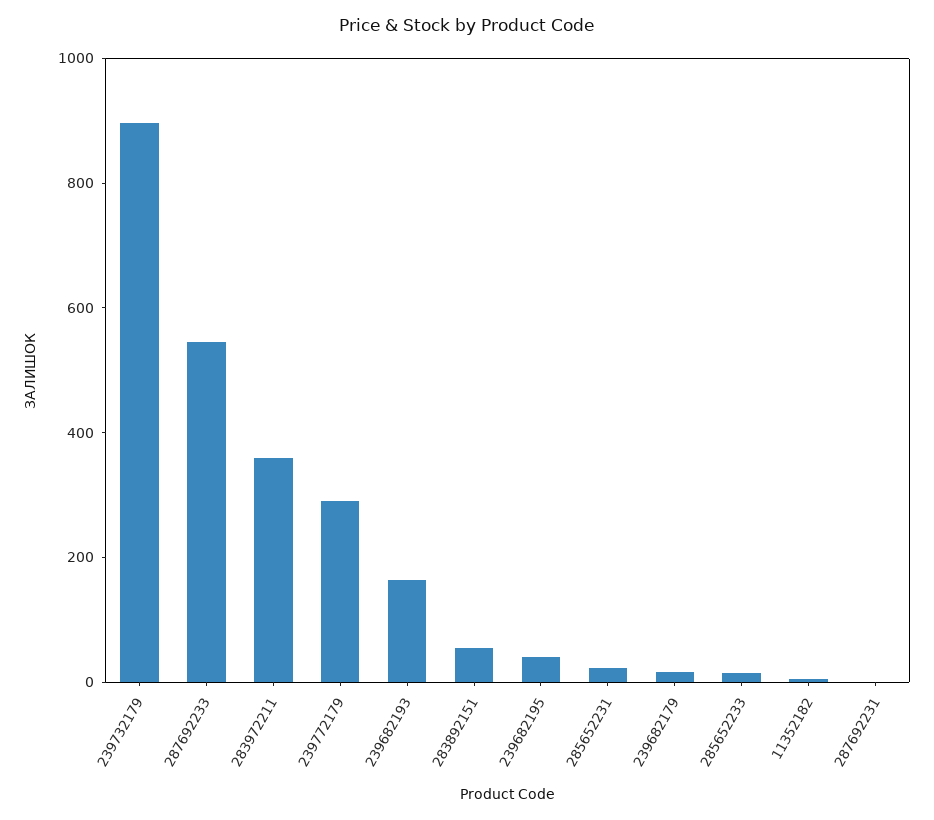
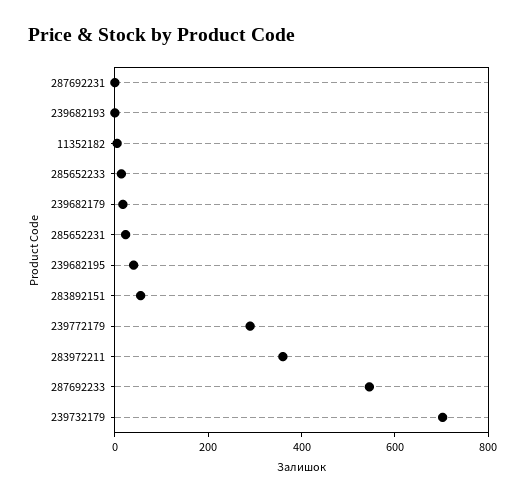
  {
-   "239732179": 900,
+   "239732179": 700,
    "287692233": 550,
    "283972211": 350,
    "239772179": 300,
-   "239682193": 150,
+   "239682193": 0,
    "283892151": 50,
    "239682195": 50,
    "285652231": 0,
    "239682179": 0,
    "285652233": 0,
    "11352182": 0,
    "287692231": 0
  }

